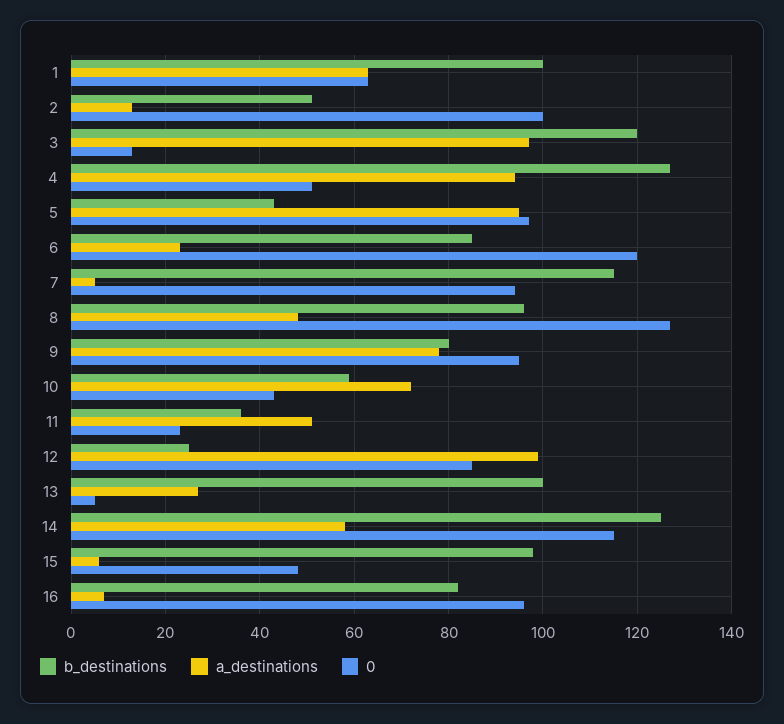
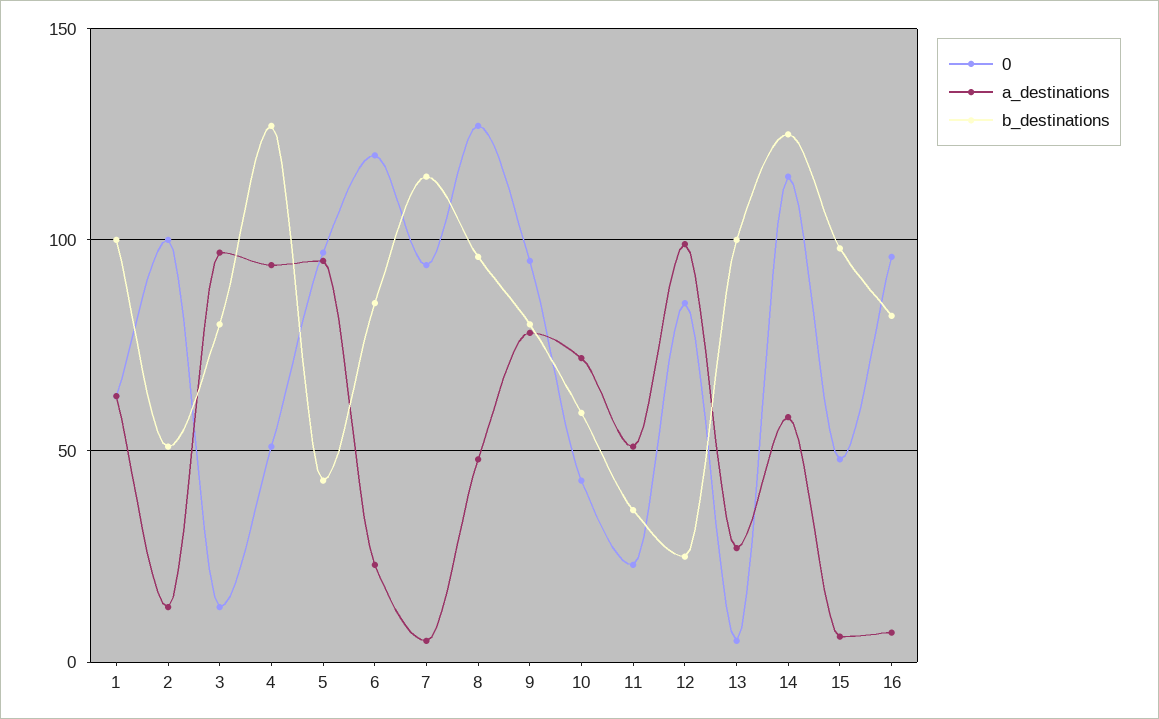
  {
    "b_destinations": {
      "1": 100,
      "2": 50,
-     "3": 120,
+     "3": 80,
      "4": 125,
      "5": 45,
      "6": 85,
      "7": 115,
      "8": 95,
      "9": 80,
      "10": 60,
      "11": 35,
      "12": 25,
      "13": 100,
      "14": 125,
      "15": 100,
      "16": 80
    },
    "a_destinations": {
      "1": 65,
      "2": 15,
      "3": 95,
      "4": 95,
      "5": 95,
      "6": 25,
      "7": 5,
      "8": 50,
      "9": 80,
      "10": 70,
      "11": 50,
      "12": 100,
      "13": 25,
      "14": 60,
      "15": 5,
      "16": 5
    },
    "0": {
      "1": 65,
      "2": 100,
      "3": 15,
      "4": 50,
      "5": 95,
      "6": 120,
      "7": 95,
      "8": 125,
      "9": 95,
      "10": 45,
      "11": 25,
      "12": 85,
      "13": 5,
      "14": 115,
      "15": 50,
      "16": 95
    }
  }

